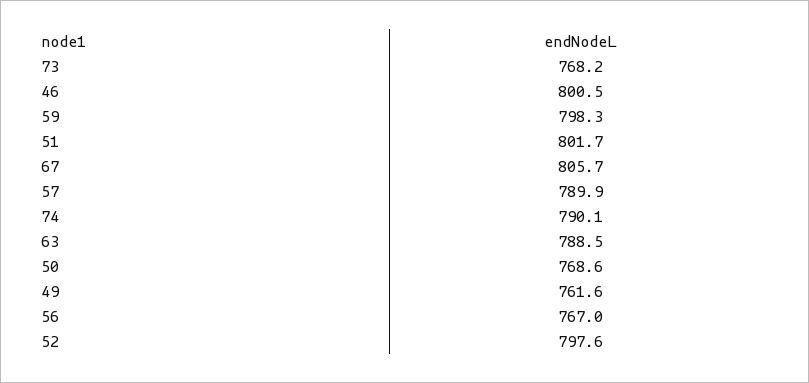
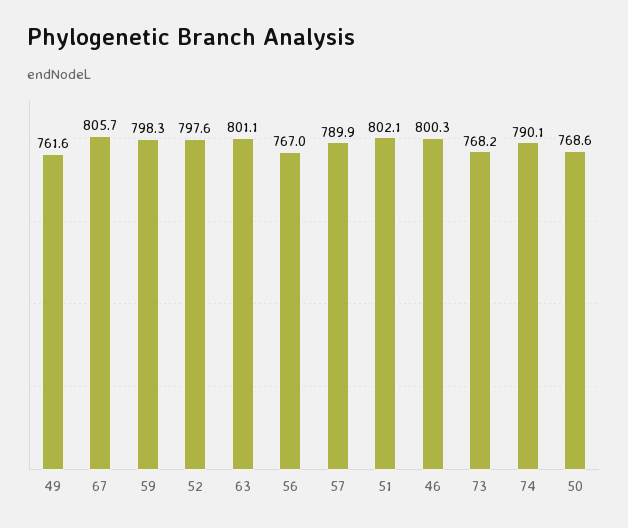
  {
    "73": 768.2,
-   "46": 800.5,
+   "46": 800.3,
    "59": 798.3,
-   "51": 801.7,
+   "51": 802.1,
    "67": 805.7,
    "57": 789.9,
    "74": 790.1,
-   "63": 788.5,
+   "63": 801.1,
    "50": 768.6,
    "49": 761.6,
    "56": 767,
    "52": 797.6
  }

